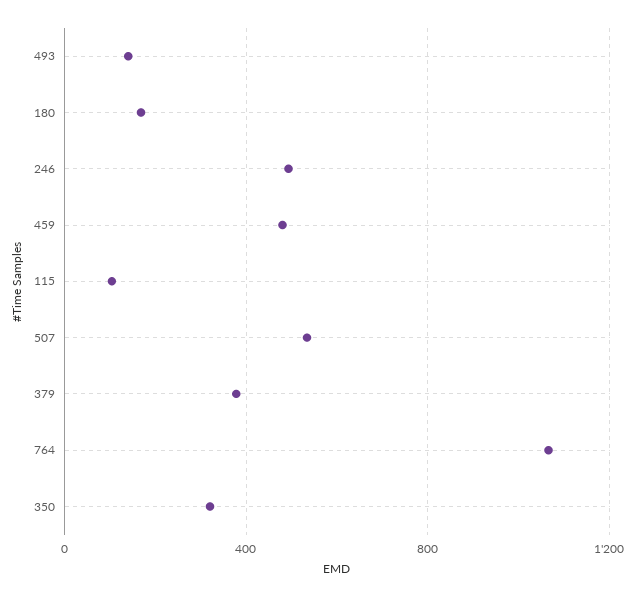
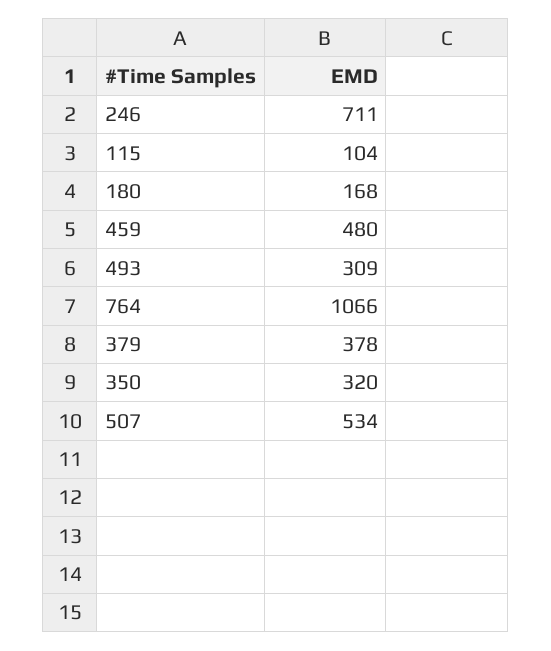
  {
-   "493": 150,
+   "493": 309,
    "180": 168,
-   "246": 500,
+   "246": 711,
    "459": 480,
    "115": 104,
    "507": 534,
    "379": 378,
    "764": 1066,
    "350": 320
  }

